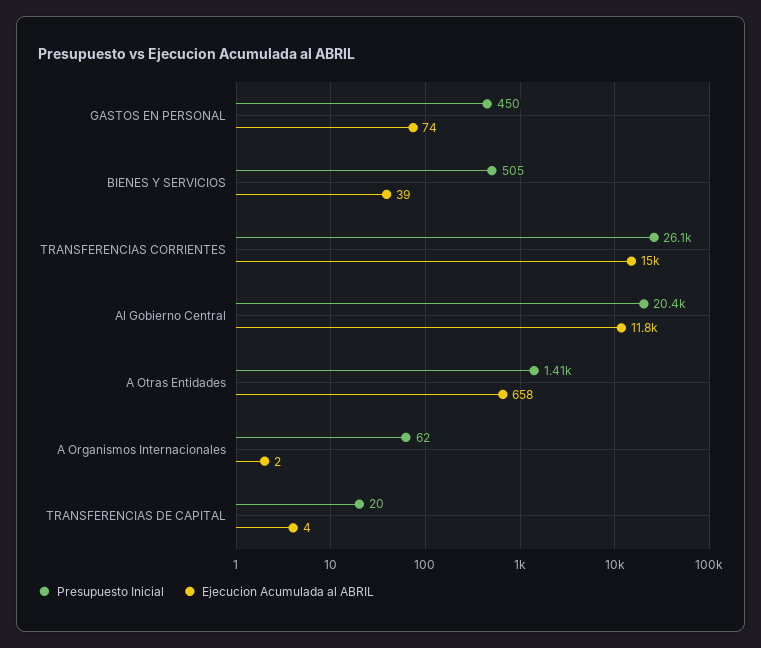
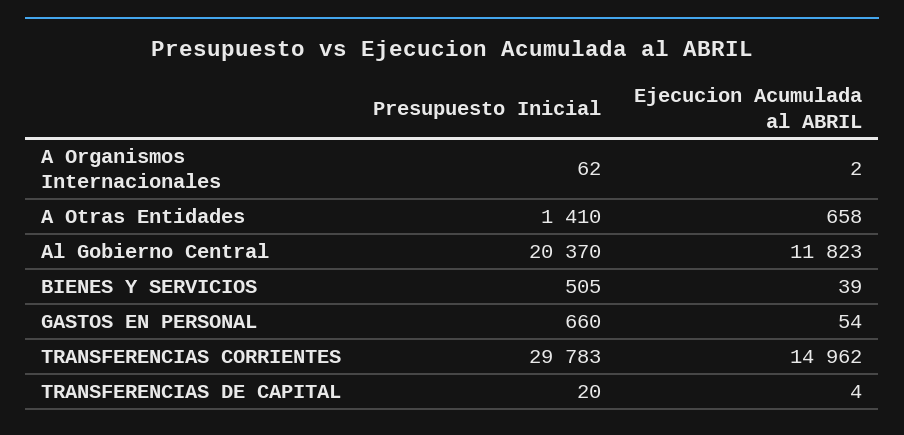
  {
    "Presupuesto Inicial": {
-     "GASTOS EN PERSONAL": 450,
+     "GASTOS EN PERSONAL": 660,
      "BIENES Y SERVICIOS": 505,
-     "TRANSFERENCIAS CORRIENTES": 26100,
+     "TRANSFERENCIAS CORRIENTES": 29783,
      "Al Gobierno Central": 20370,
      "A Otras Entidades": 1410,
      "A Organismos Internacionales": 62,
      "TRANSFERENCIAS DE CAPITAL": 20
    },
    "Ejecucion Acumulada al ABRIL": {
-     "GASTOS EN PERSONAL": 74,
+     "GASTOS EN PERSONAL": 54,
      "BIENES Y SERVICIOS": 39,
      "TRANSFERENCIAS CORRIENTES": 14962,
      "Al Gobierno Central": 11823,
      "A Otras Entidades": 658,
      "A Organismos Internacionales": 2,
      "TRANSFERENCIAS DE CAPITAL": 4
    }
  }

